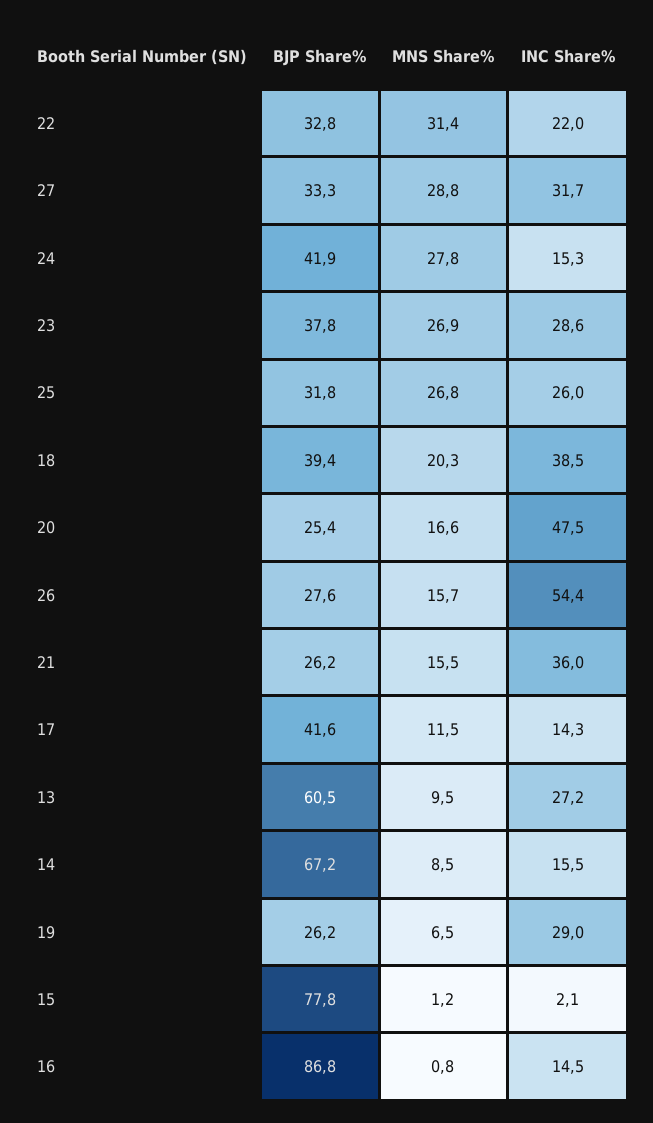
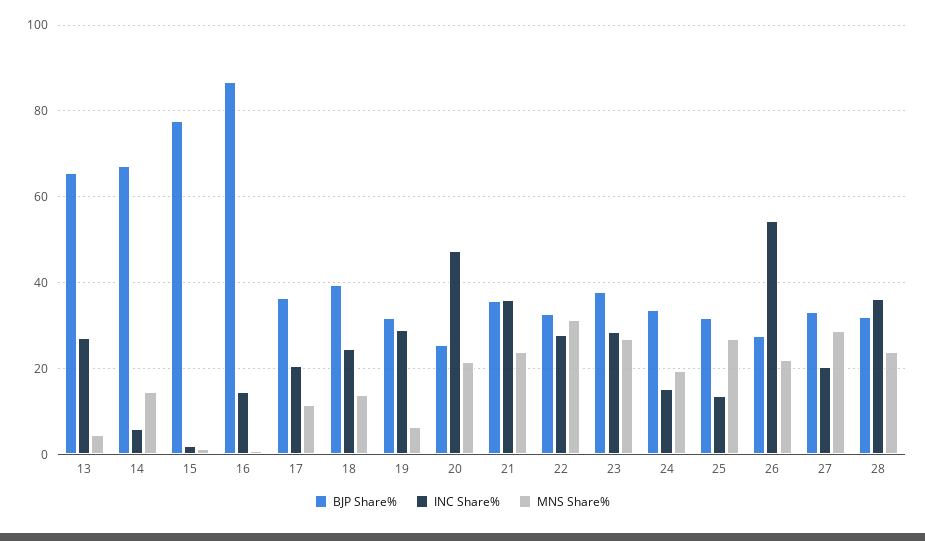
  {
    "BJP Share%": {
      "22": 32.8,
      "27": 33.3,
-     "24": 41.9,
+     "24": 34,
      "23": 37.8,
      "25": 31.8,
      "18": 39.4,
      "20": 25.4,
      "26": 27.6,
-     "21": 26.2,
+     "21": 36,
-     "17": 41.6,
+     "17": 36,
-     "13": 60.5,
+     "13": 66,
      "14": 67.2,
-     "19": 26.2,
+     "19": 32,
      "15": 77.8,
-     "16": 86.8
+     "16": 86.8,
+     "28": 32
    },
    "MNS Share%": {
      "22": 31.4,
      "27": 28.8,
-     "24": 27.8,
+     "24": 20,
      "23": 26.9,
      "25": 26.8,
-     "18": 20.3,
+     "18": 14,
-     "20": 16.6,
+     "20": 22,
-     "26": 15.7,
+     "26": 22,
-     "21": 15.5,
+     "21": 24,
      "17": 11.5,
-     "13": 9.5,
+     "13": 4,
-     "14": 8.5,
+     "14": 14,
      "19": 6.5,
      "15": 1.2,
-     "16": 0.8
+     "16": 0.8,
+     "28": 24
    },
    "INC Share%": {
-     "22": 22,
+     "22": 28,
-     "27": 31.7,
+     "27": 20,
      "24": 15.3,
      "23": 28.6,
-     "25": 26,
+     "25": 14,
-     "18": 38.5,
+     "18": 24,
      "20": 47.5,
      "26": 54.4,
      "21": 36,
-     "17": 14.3,
+     "17": 20,
      "13": 27.2,
-     "14": 15.5,
+     "14": 6,
      "19": 29,
      "15": 2.1,
-     "16": 14.5
+     "16": 14.5,
+     "28": 36
    }
  }

